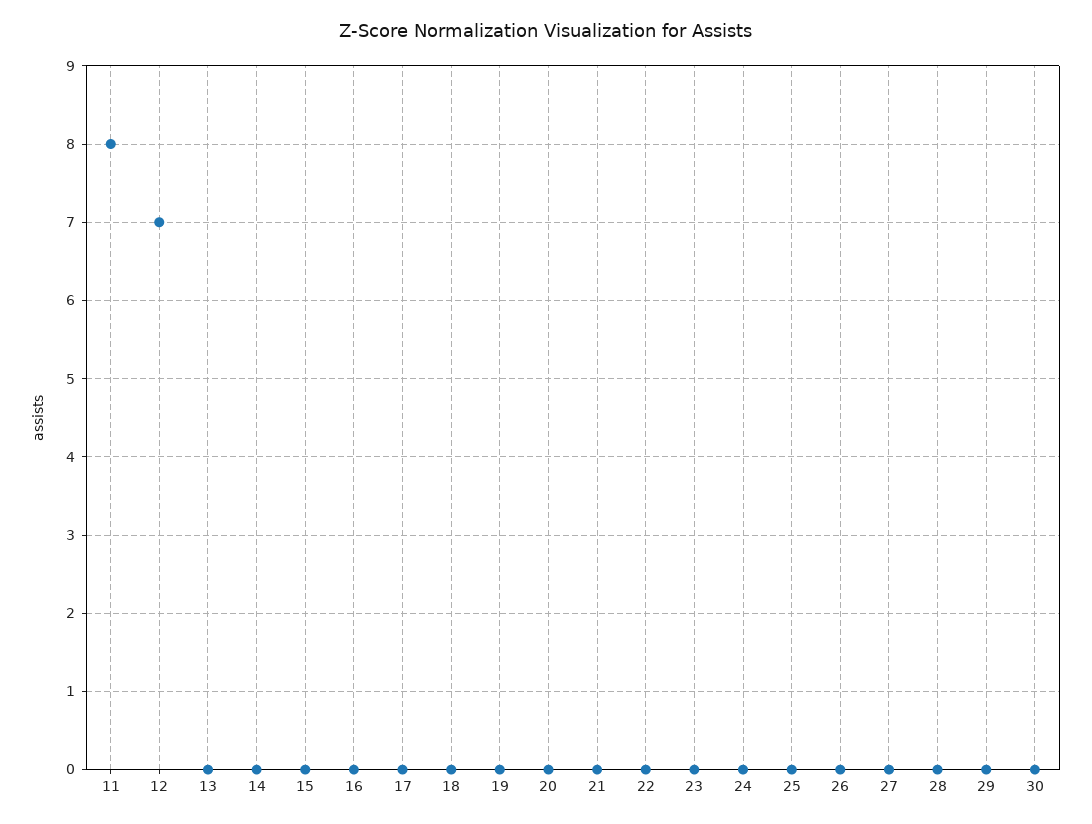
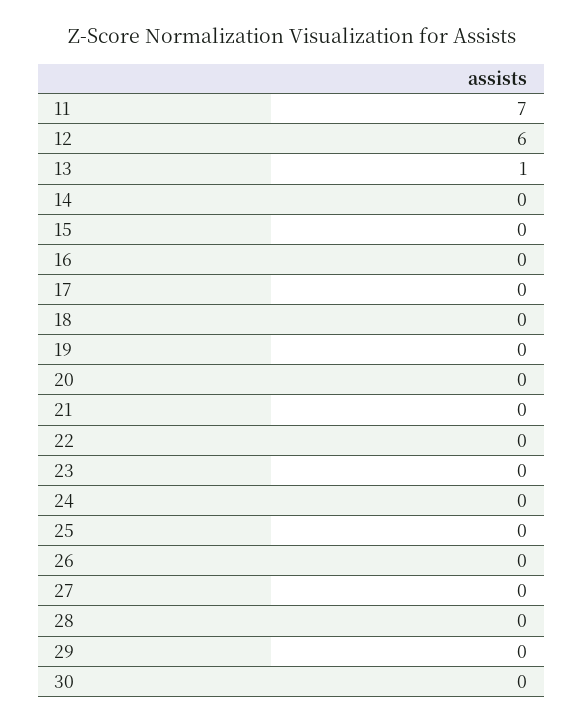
  {
-   "11": 8,
+   "11": 7,
-   "12": 7,
+   "12": 6,
-   "13": 0,
+   "13": 1,
    "14": 0,
    "15": 0,
    "16": 0,
    "17": 0,
    "18": 0,
    "19": 0,
    "20": 0,
    "21": 0,
    "22": 0,
    "23": 0,
    "24": 0,
    "25": 0,
    "26": 0,
    "27": 0,
    "28": 0,
    "29": 0,
    "30": 0
  }

